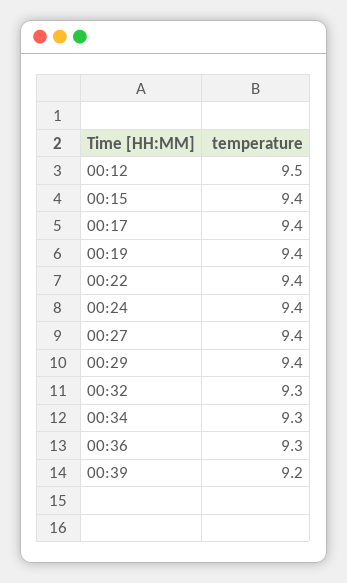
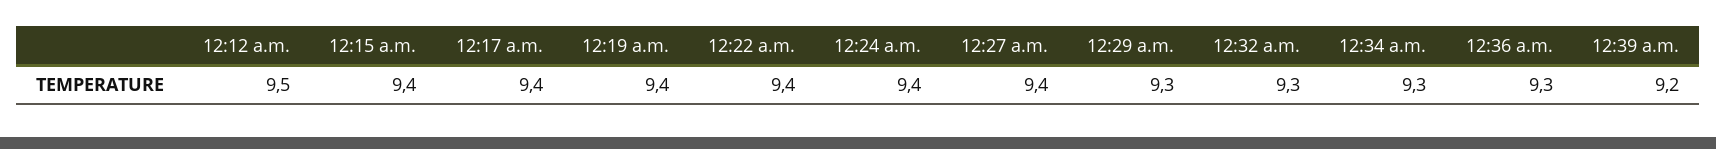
  {
    "00:12": 9.5,
    "00:15": 9.4,
    "00:17": 9.4,
    "00:19": 9.4,
    "00:22": 9.4,
    "00:24": 9.4,
    "00:27": 9.4,
-   "00:29": 9.4,
+   "00:29": 9.3,
    "00:32": 9.3,
    "00:34": 9.3,
    "00:36": 9.3,
    "00:39": 9.2
  }

